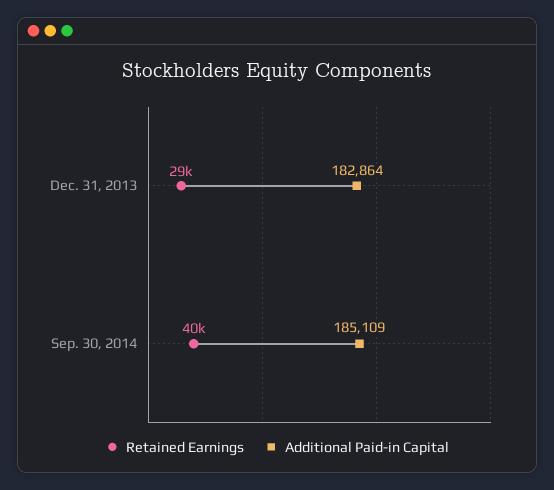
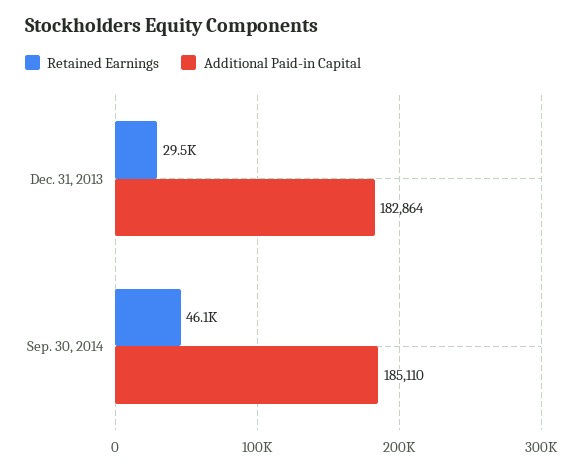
  {
    "Retained Earnings": {
      "Dec. 31, 2013": 29500,
-     "Sep. 30, 2014": 40000
+     "Sep. 30, 2014": 46100
    },
    "Additional Paid-in Capital": {
      "Dec. 31, 2013": 182864,
-     "Sep. 30, 2014": 185109
+     "Sep. 30, 2014": 185110
    }
  }

